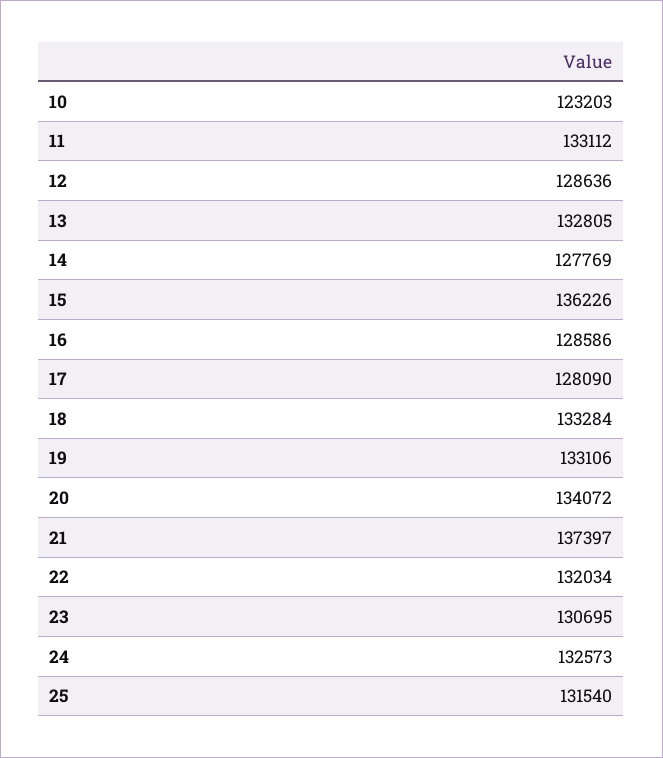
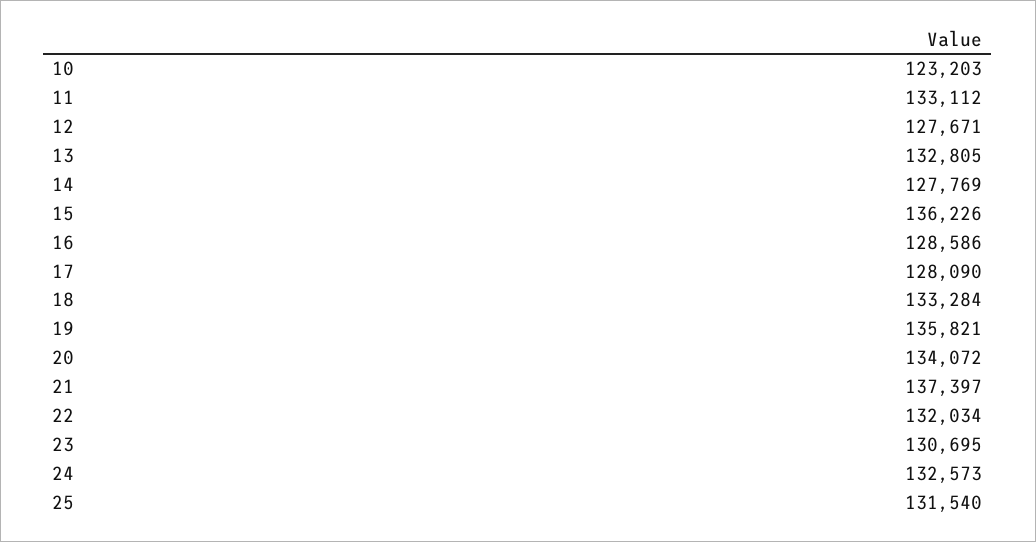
  {
    "10": 123203,
    "11": 133112,
-   "12": 128636,
+   "12": 127671,
    "13": 132805,
    "14": 127769,
    "15": 136226,
    "16": 128586,
    "17": 128090,
    "18": 133284,
-   "19": 133106,
+   "19": 135821,
    "20": 134072,
    "21": 137397,
    "22": 132034,
    "23": 130695,
    "24": 132573,
    "25": 131540
  }

